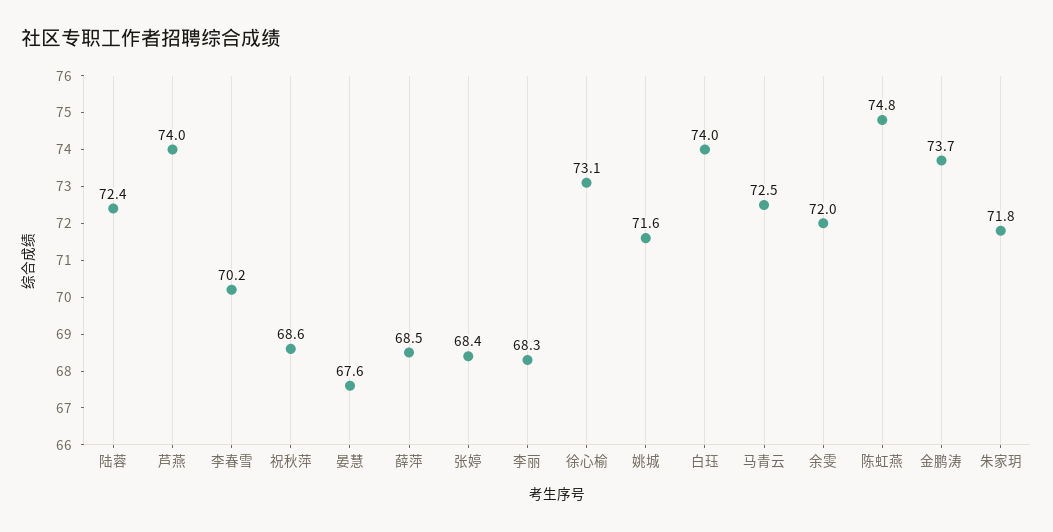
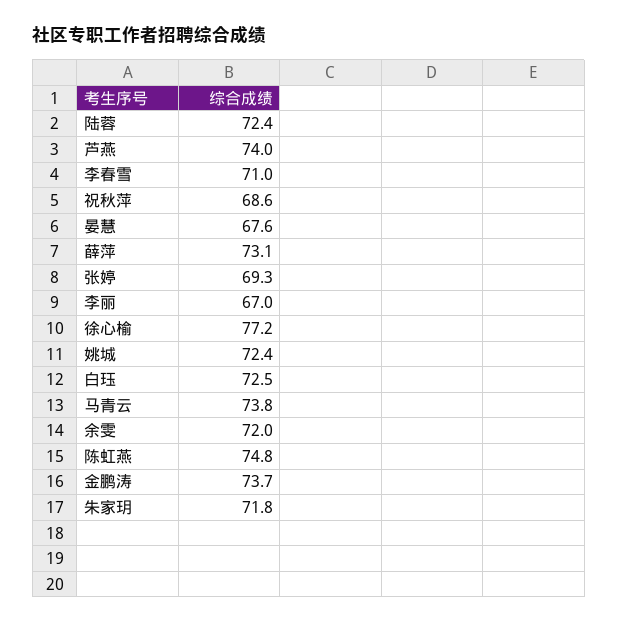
  {
    "陆蓉": 72.4,
    "芦燕": 74,
-   "李春雪": 70.2,
+   "李春雪": 71,
    "祝秋萍": 68.6,
    "晏慧": 67.6,
-   "薛萍": 68.5,
+   "薛萍": 73.1,
-   "张婷": 68.4,
+   "张婷": 69.3,
-   "李丽": 68.3,
+   "李丽": 67,
-   "徐心榆": 73.1,
+   "徐心榆": 77.2,
-   "姚城": 71.6,
+   "姚城": 72.4,
-   "白珏": 74,
+   "白珏": 72.5,
-   "马青云": 72.5,
+   "马青云": 73.8,
    "余雯": 72,
    "陈虹燕": 74.8,
    "金鹏涛": 73.7,
    "朱家玥": 71.8
  }

